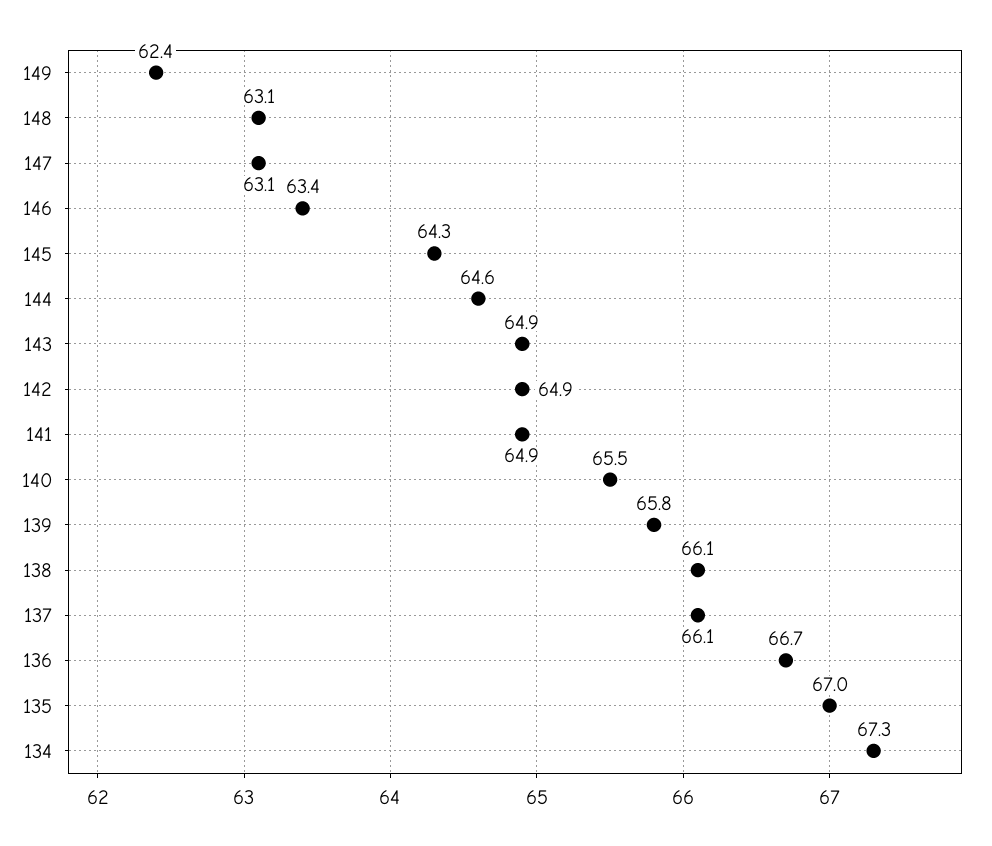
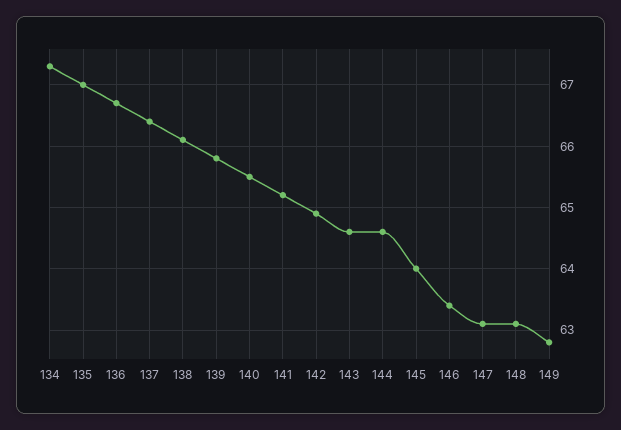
  {
-   "149": 62.4,
+   "149": 62.8,
    "148": 63.1,
    "147": 63.1,
    "146": 63.4,
-   "145": 64.3,
+   "145": 64,
    "144": 64.6,
-   "143": 64.9,
+   "143": 64.6,
    "142": 64.9,
-   "141": 64.9,
+   "141": 65.2,
    "140": 65.5,
    "139": 65.8,
    "138": 66.1,
-   "137": 66.1,
+   "137": 66.4,
    "136": 66.7,
    "135": 67,
    "134": 67.3
  }

